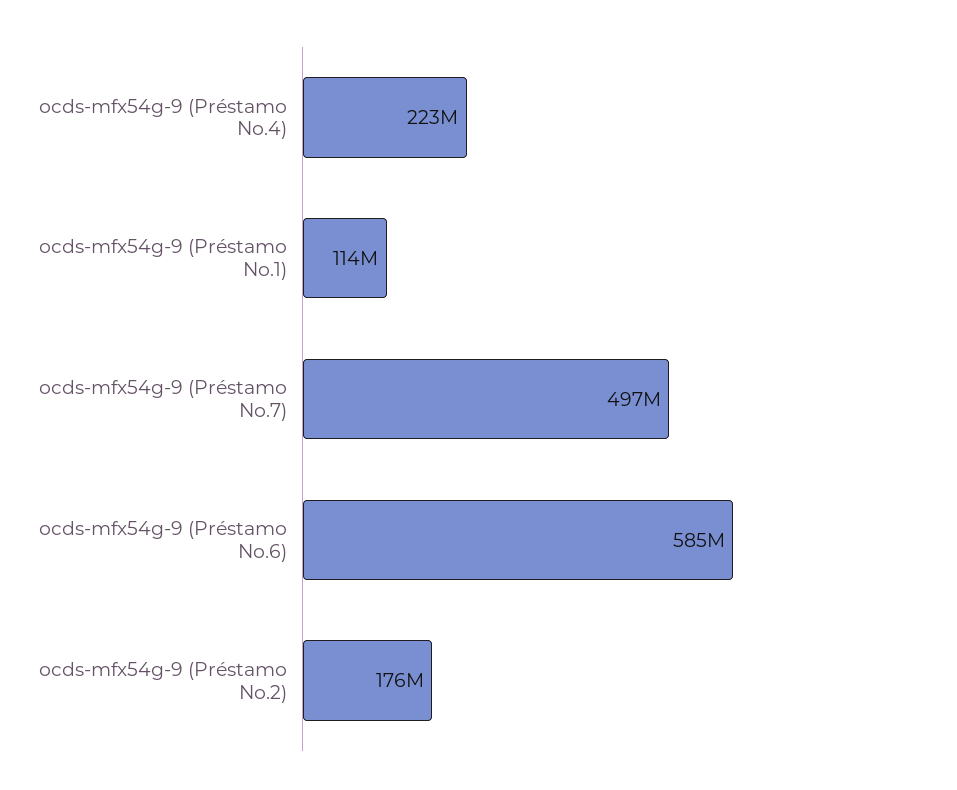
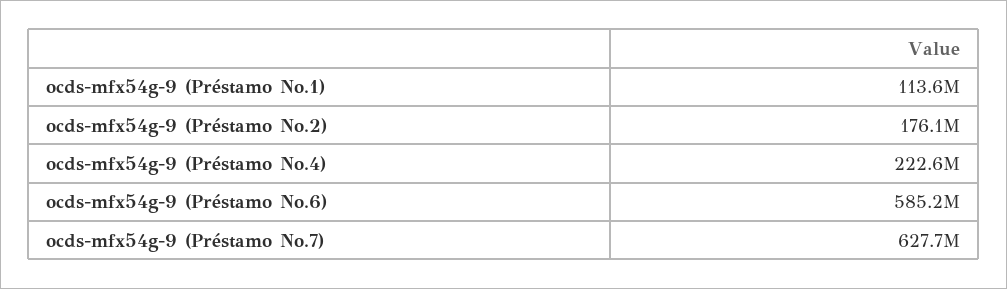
  {
    "ocds-mfx54g-9 (Préstamo No.4)": 222600000,
    "ocds-mfx54g-9 (Préstamo No.1)": 113600000,
-   "ocds-mfx54g-9 (Préstamo No.7)": 497000000,
+   "ocds-mfx54g-9 (Préstamo No.7)": 627700000,
    "ocds-mfx54g-9 (Préstamo No.6)": 585200000,
    "ocds-mfx54g-9 (Préstamo No.2)": 176100000
  }

